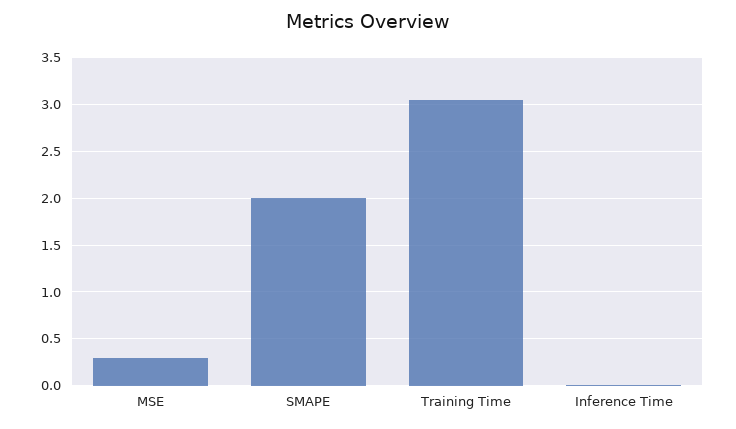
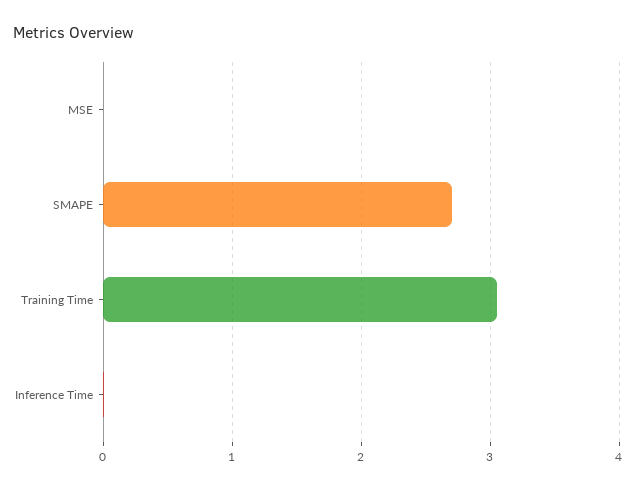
  {
-   "MSE": 0.3,
+   "MSE": 0,
-   "SMAPE": 2,
+   "SMAPE": 2.7,
    "Training Time": 3.1,
    "Inference Time": 0
  }

